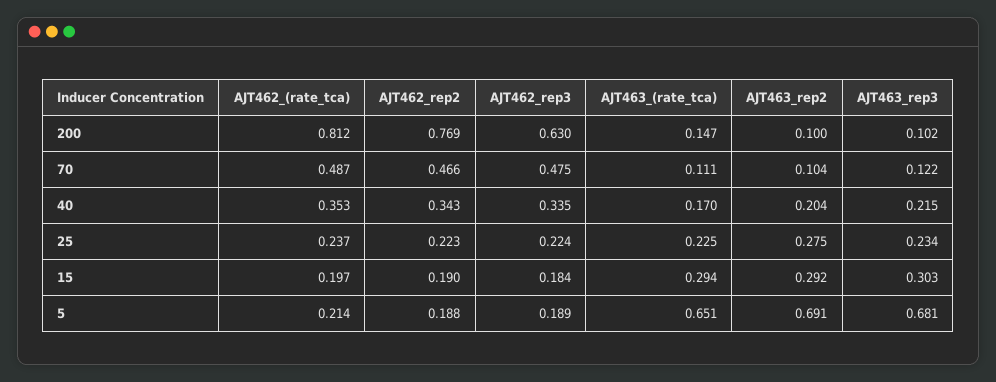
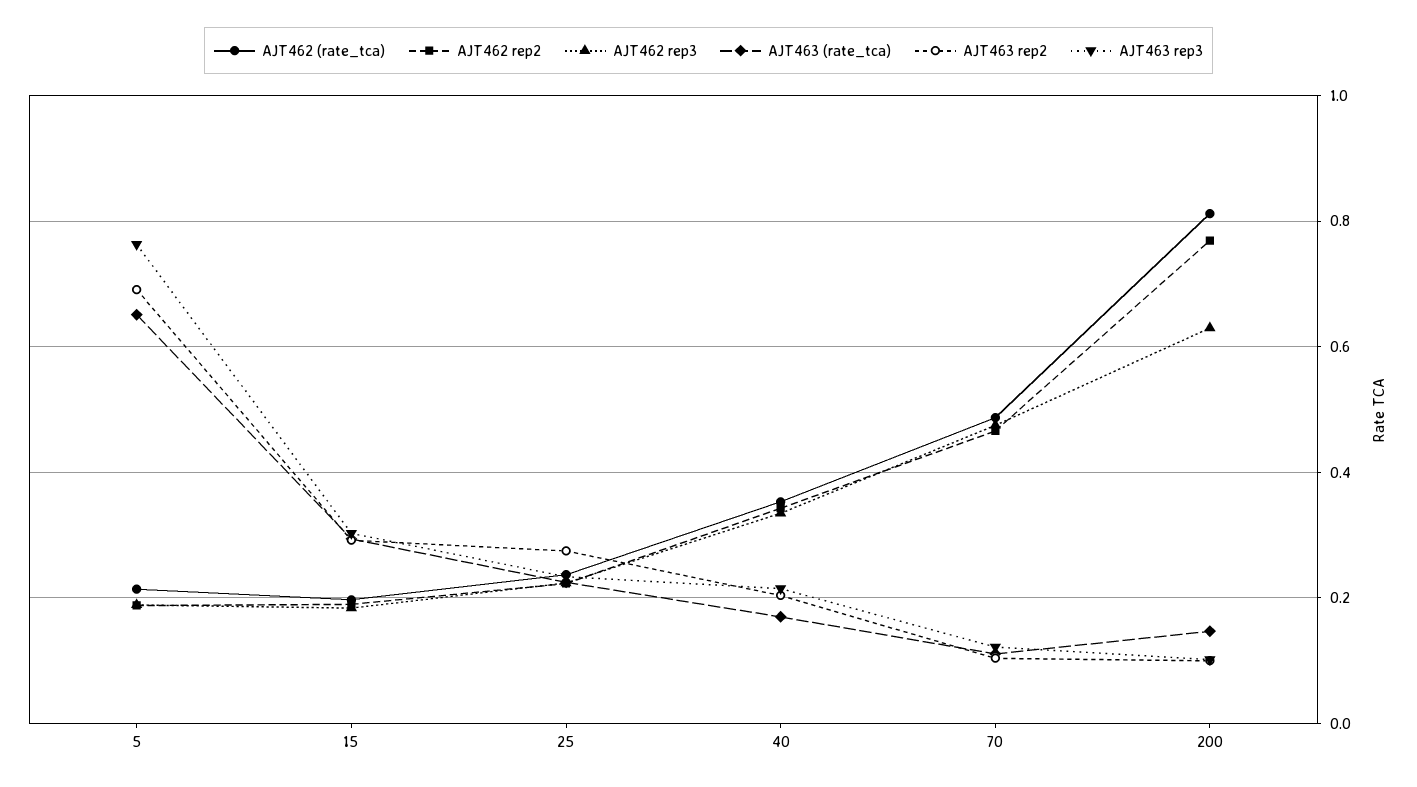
  {
    "AJT462_(rate_tca)": {
      "200": 0.812,
      "70": 0.487,
      "40": 0.353,
      "25": 0.237,
      "15": 0.197,
      "5": 0.214
    },
    "AJT462_rep2": {
      "200": 0.769,
      "70": 0.466,
      "40": 0.343,
      "25": 0.223,
      "15": 0.19,
      "5": 0.188
    },
    "AJT462_rep3": {
      "200": 0.63,
      "70": 0.475,
      "40": 0.335,
      "25": 0.224,
      "15": 0.184,
      "5": 0.189
    },
    "AJT463_(rate_tca)": {
      "200": 0.147,
      "70": 0.111,
      "40": 0.17,
      "25": 0.225,
      "15": 0.294,
      "5": 0.651
    },
    "AJT463_rep2": {
      "200": 0.1,
      "70": 0.104,
      "40": 0.204,
      "25": 0.275,
      "15": 0.292,
      "5": 0.691
    },
    "AJT463_rep3": {
      "200": 0.102,
      "70": 0.122,
      "40": 0.215,
      "25": 0.234,
      "15": 0.303,
-     "5": 0.681
+     "5": 0.76
    }
  }

